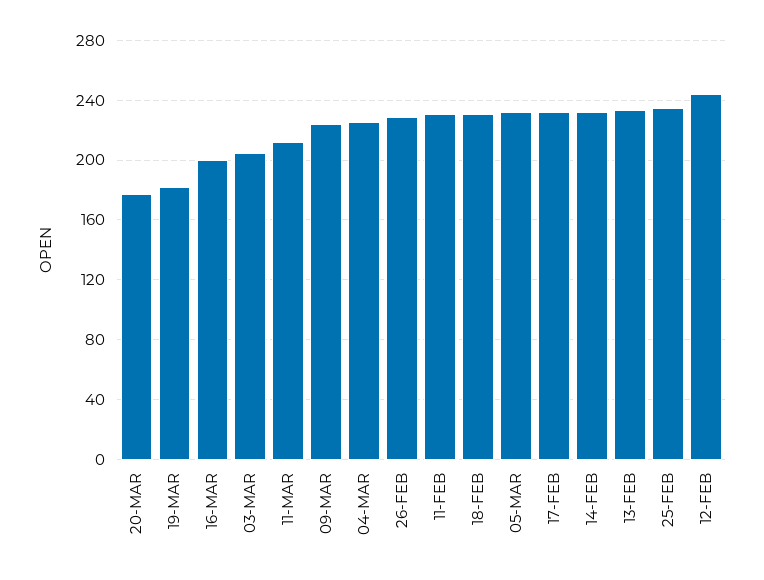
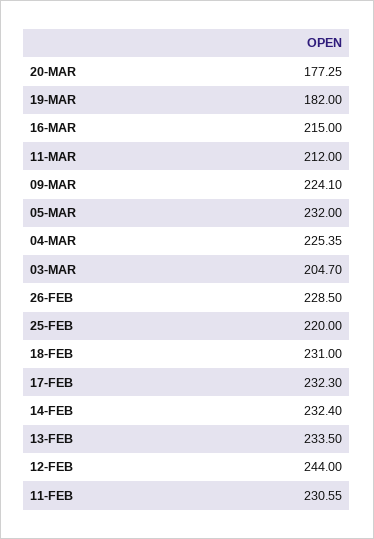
  {
    "20-MAR": 177.25,
    "19-MAR": 182,
-   "16-MAR": 200,
+   "16-MAR": 215,
    "03-MAR": 204.7,
    "11-MAR": 212,
    "09-MAR": 224.1,
    "04-MAR": 225.35,
    "26-FEB": 228.5,
    "11-FEB": 230.55,
    "18-FEB": 231,
    "05-MAR": 232,
    "17-FEB": 232.3,
    "14-FEB": 232.4,
    "13-FEB": 233.5,
-   "25-FEB": 235,
+   "25-FEB": 220,
    "12-FEB": 244
  }

